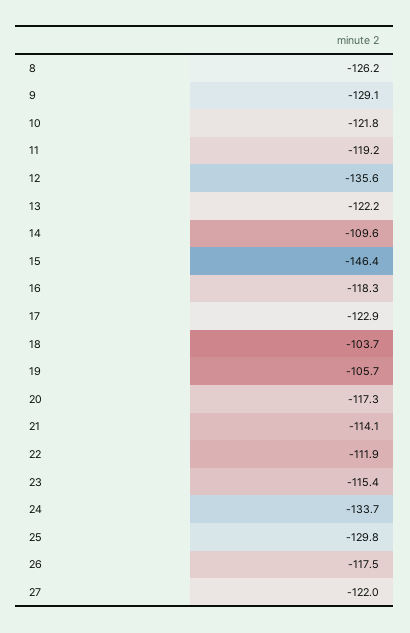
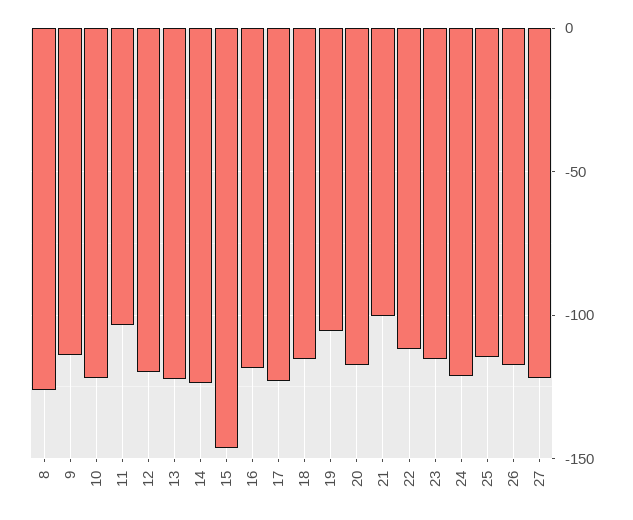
  {
    "8": -126.2,
-   "9": -129.1,
+   "9": -115,
    "10": -121.8,
-   "11": -119.2,
+   "11": -105,
-   "12": -135.6,
+   "12": -120,
    "13": -122.2,
-   "14": -109.6,
+   "14": -125,
    "15": -146.4,
    "16": -118.3,
    "17": -122.9,
-   "18": -103.7,
+   "18": -115,
    "19": -105.7,
    "20": -117.3,
-   "21": -114.1,
+   "21": -100,
    "22": -111.9,
    "23": -115.4,
-   "24": -133.7,
+   "24": -120,
-   "25": -129.8,
+   "25": -115,
    "26": -117.5,
    "27": -122
  }

